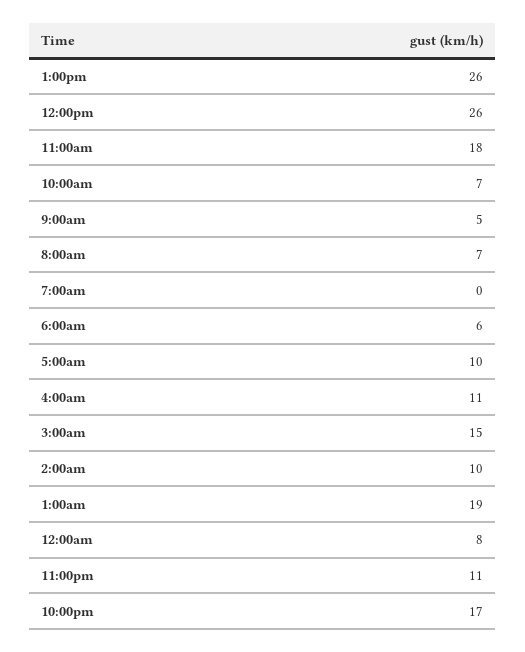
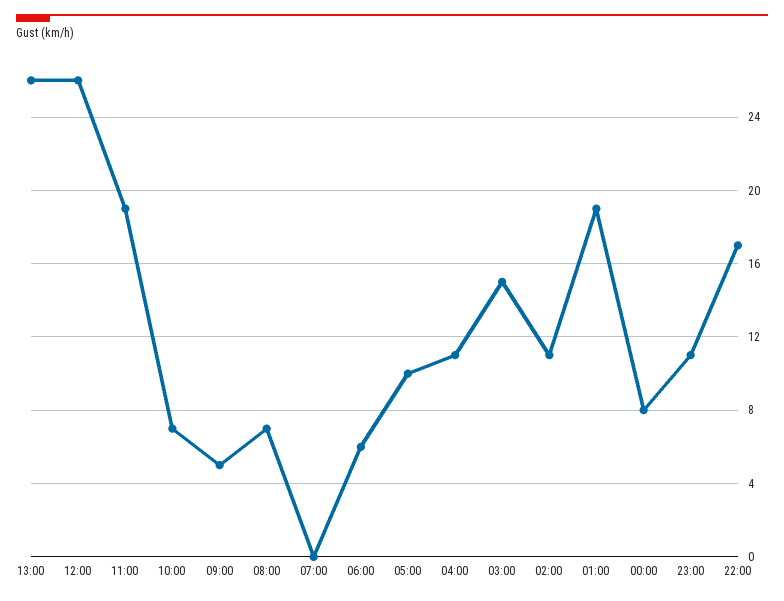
  {
    "1:00pm": 26,
    "12:00pm": 26,
-   "11:00am": 18,
+   "11:00am": 19,
    "10:00am": 7,
    "9:00am": 5,
    "8:00am": 7,
    "7:00am": 0,
    "6:00am": 6,
    "5:00am": 10,
    "4:00am": 11,
    "3:00am": 15,
-   "2:00am": 10,
+   "2:00am": 11,
    "1:00am": 19,
    "12:00am": 8,
    "11:00pm": 11,
    "10:00pm": 17
  }

